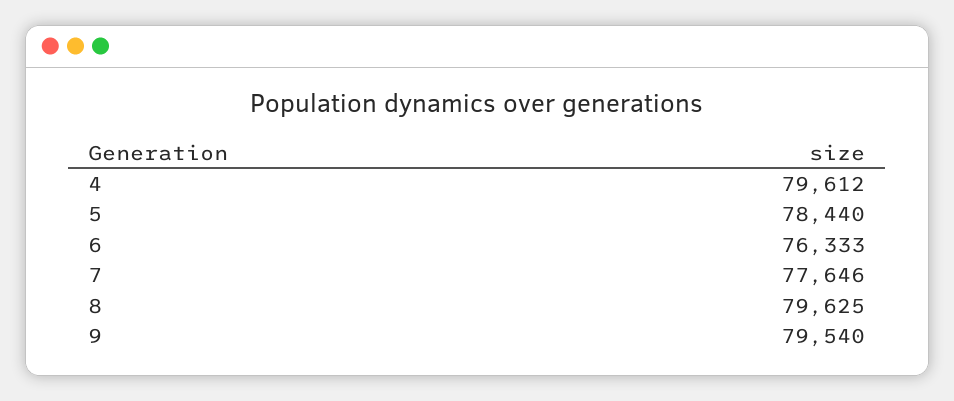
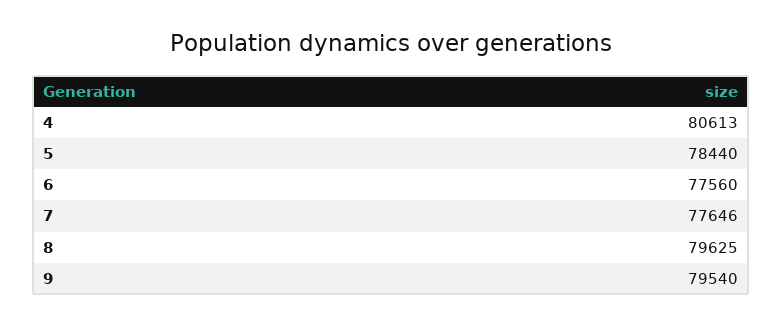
  {
-   "4": 79612,
+   "4": 80613,
    "5": 78440,
-   "6": 76333,
+   "6": 77560,
    "7": 77646,
    "8": 79625,
    "9": 79540
  }

